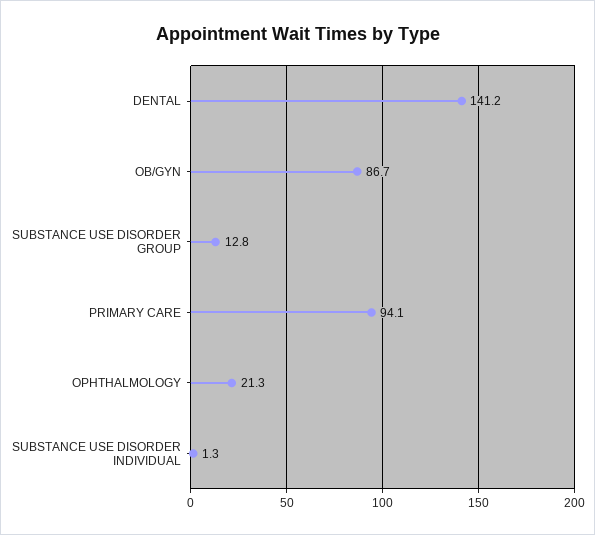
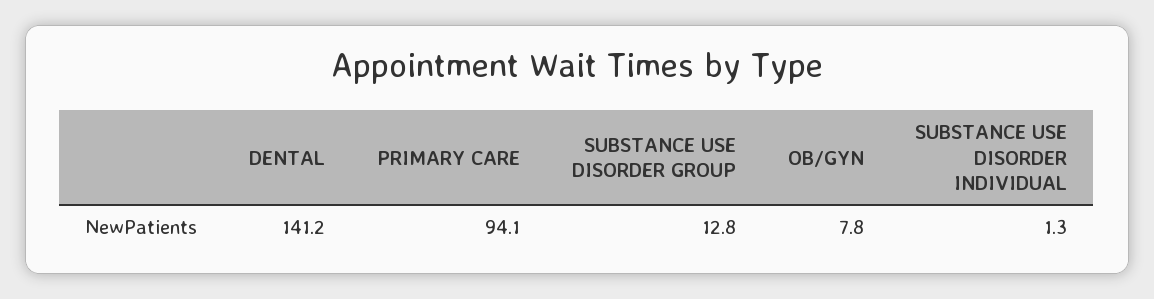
  {
    "DENTAL": 141.2,
-   "OB/GYN": 86.7,
+   "OB/GYN": 7.8,
    "SUBSTANCE USE DISORDER GROUP": 12.8,
    "PRIMARY CARE": 94.1,
-   "OPHTHALMOLOGY": 21.3,
    "SUBSTANCE USE DISORDER INDIVIDUAL": 1.3
  }

